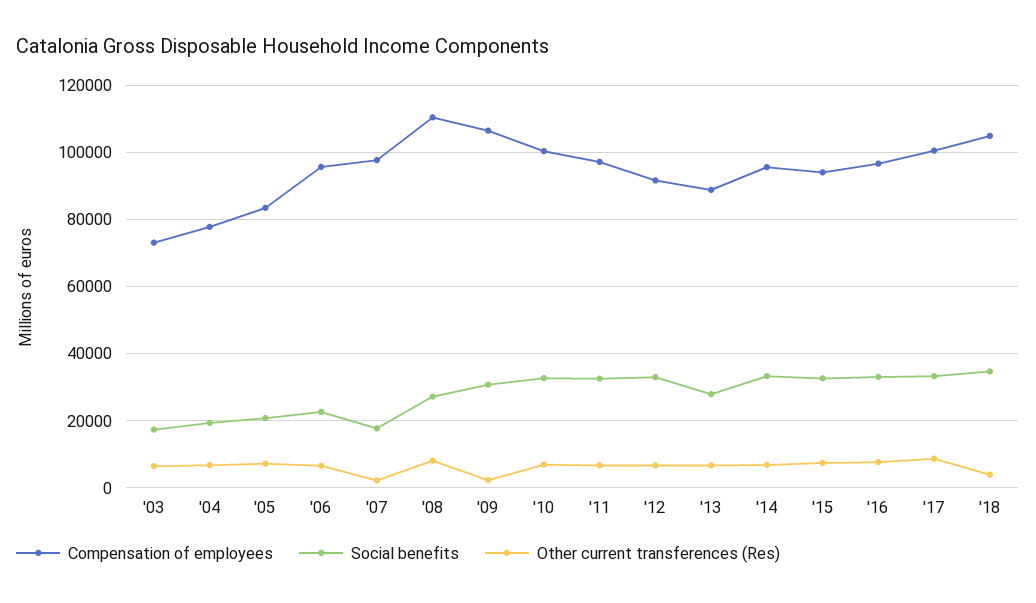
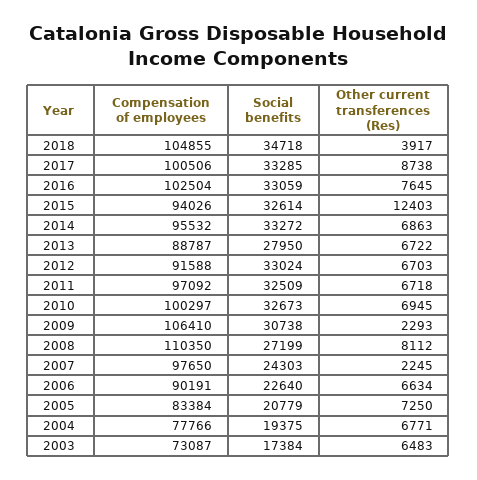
  {
    "Compensation of employees": {
      "'03": 73087,
      "'04": 77766,
      "'05": 83384,
-     "'06": 96000,
+     "'06": 90191,
      "'07": 97650,
      "'08": 110350,
      "'09": 106410,
      "'10": 100297,
      "'11": 97092,
      "'12": 91588,
      "'13": 88787,
      "'14": 95532,
      "'15": 94026,
-     "'16": 96000,
+     "'16": 102504,
      "'17": 100506,
      "'18": 104855
    },
    "Social benefits": {
      "'03": 17384,
      "'04": 19375,
      "'05": 20779,
      "'06": 22640,
-     "'07": 18000,
+     "'07": 24303,
      "'08": 27199,
      "'09": 30738,
      "'10": 32673,
      "'11": 32509,
      "'12": 33024,
      "'13": 27950,
      "'14": 33272,
      "'15": 32614,
      "'16": 33059,
      "'17": 33285,
      "'18": 34718
    },
    "Other current transferences (Res)": {
      "'03": 6483,
      "'04": 6771,
      "'05": 7250,
      "'06": 6634,
      "'07": 2245,
      "'08": 8112,
      "'09": 2293,
      "'10": 6945,
      "'11": 6718,
      "'12": 6703,
      "'13": 6722,
      "'14": 6863,
-     "'15": 8000,
+     "'15": 12403,
      "'16": 7645,
      "'17": 8738,
      "'18": 3917
    }
  }

